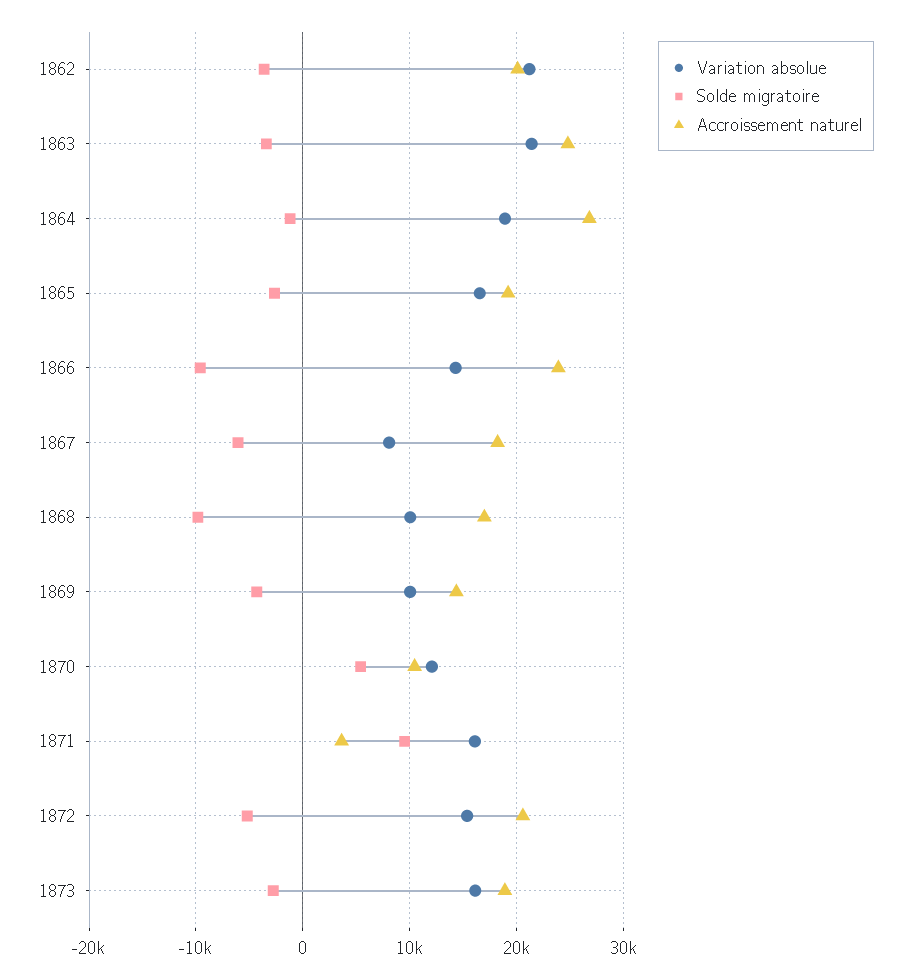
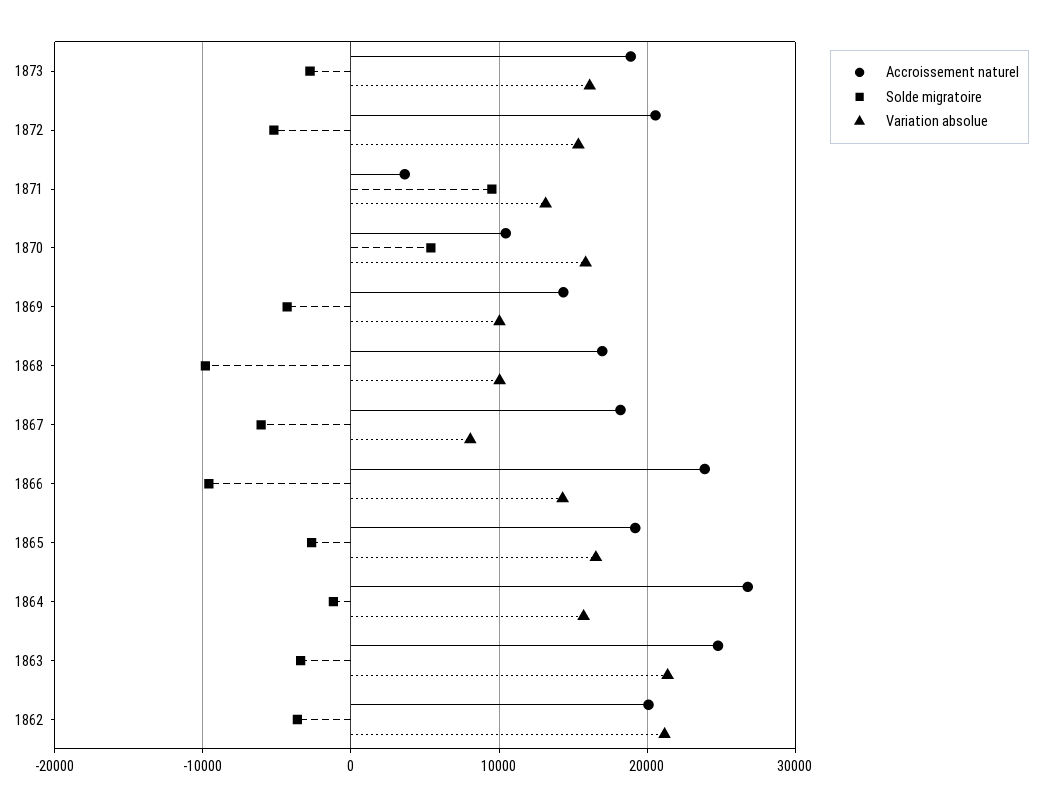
  {
    "Variation absolue": {
      "1862": 21000,
      "1863": 21000,
-     "1864": 19000,
+     "1864": 16000,
      "1865": 17000,
      "1866": 14000,
      "1867": 8000,
      "1868": 10000,
      "1869": 10000,
-     "1870": 12000,
+     "1870": 16000,
-     "1871": 16000,
+     "1871": 13000,
      "1872": 15000,
      "1873": 16000
    },
    "Solde migratoire": {
      "1862": -4000,
      "1863": -3000,
      "1864": -1000,
      "1865": -3000,
      "1866": -10000,
      "1867": -6000,
      "1868": -10000,
      "1869": -4000,
      "1870": 5000,
      "1871": 10000,
      "1872": -5000,
      "1873": -3000
    },
    "Accroissement naturel": {
      "1862": 20000,
      "1863": 25000,
      "1864": 27000,
      "1865": 19000,
      "1866": 24000,
      "1867": 18000,
      "1868": 17000,
      "1869": 14000,
      "1870": 10000,
      "1871": 4000,
      "1872": 21000,
      "1873": 19000
    }
  }

